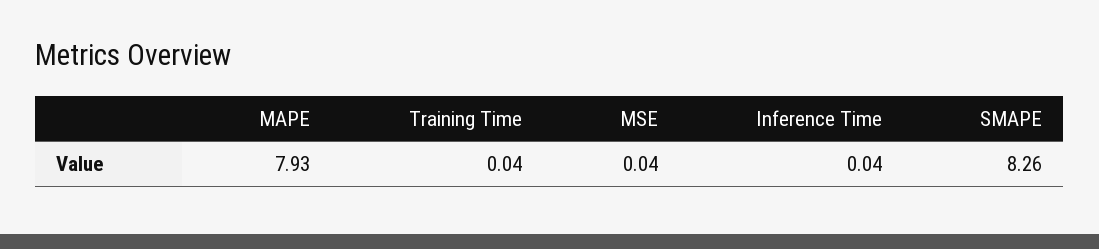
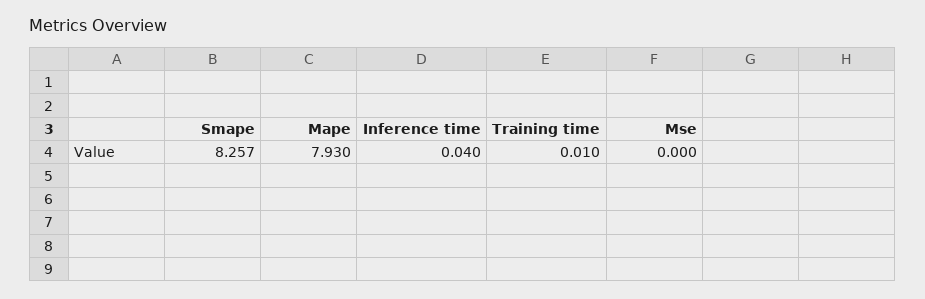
  {
    "MAPE": 7.93,
-   "Training Time": 0.04,
+   "Training Time": 0.01,
-   "MSE": 0.04,
+   "MSE": 0,
    "Inference Time": 0.04,
    "SMAPE": 8.257
  }

